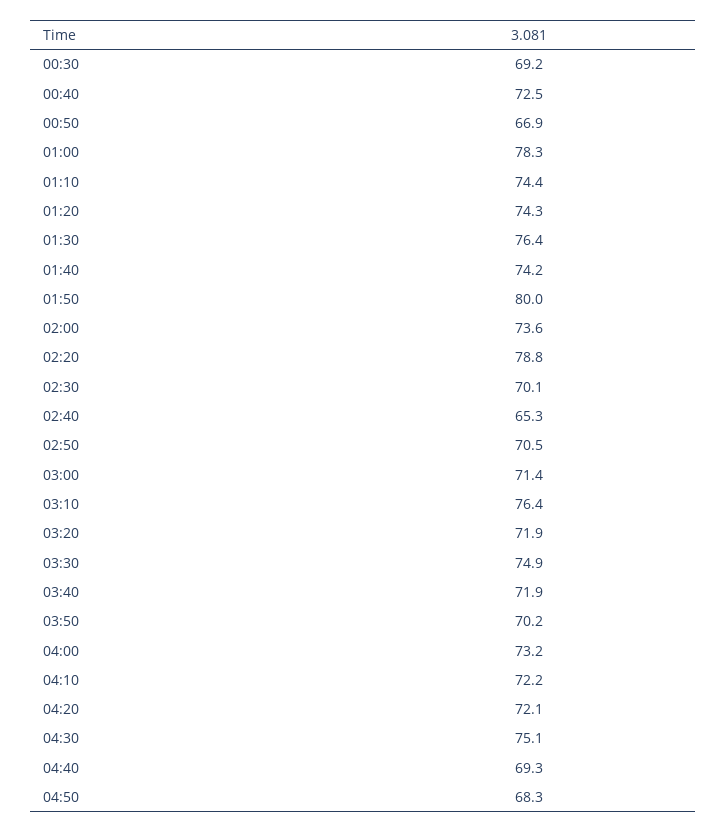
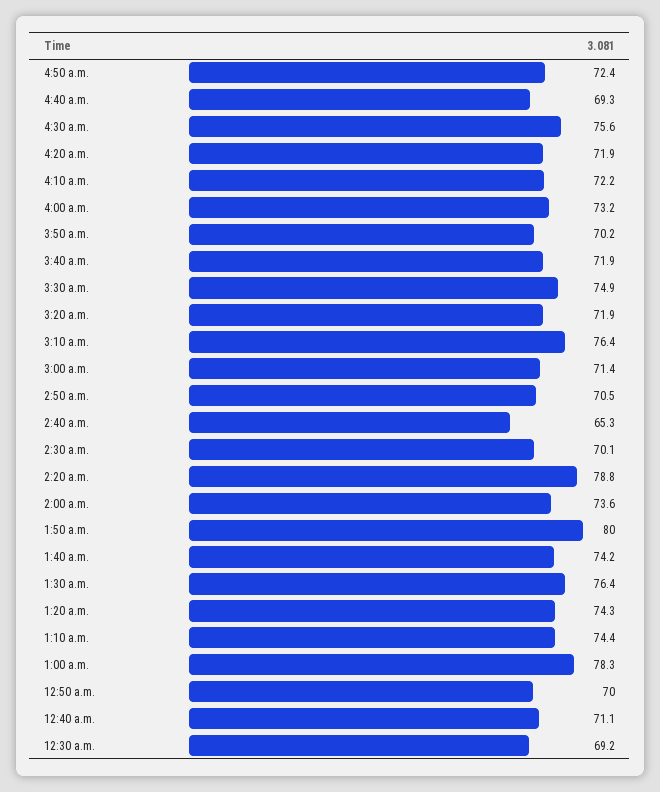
  {
    "00:30": 69.2,
-   "00:40": 72.5,
+   "00:40": 71.1,
-   "00:50": 66.9,
+   "00:50": 70,
    "01:00": 78.3,
    "01:10": 74.4,
    "01:20": 74.3,
    "01:30": 76.4,
    "01:40": 74.2,
    "01:50": 80,
    "02:00": 73.6,
    "02:20": 78.8,
    "02:30": 70.1,
    "02:40": 65.3,
    "02:50": 70.5,
    "03:00": 71.4,
    "03:10": 76.4,
    "03:20": 71.9,
    "03:30": 74.9,
    "03:40": 71.9,
    "03:50": 70.2,
    "04:00": 73.2,
    "04:10": 72.2,
-   "04:20": 72.1,
+   "04:20": 71.9,
-   "04:30": 75.1,
+   "04:30": 75.6,
    "04:40": 69.3,
-   "04:50": 68.3
+   "04:50": 72.4
  }

